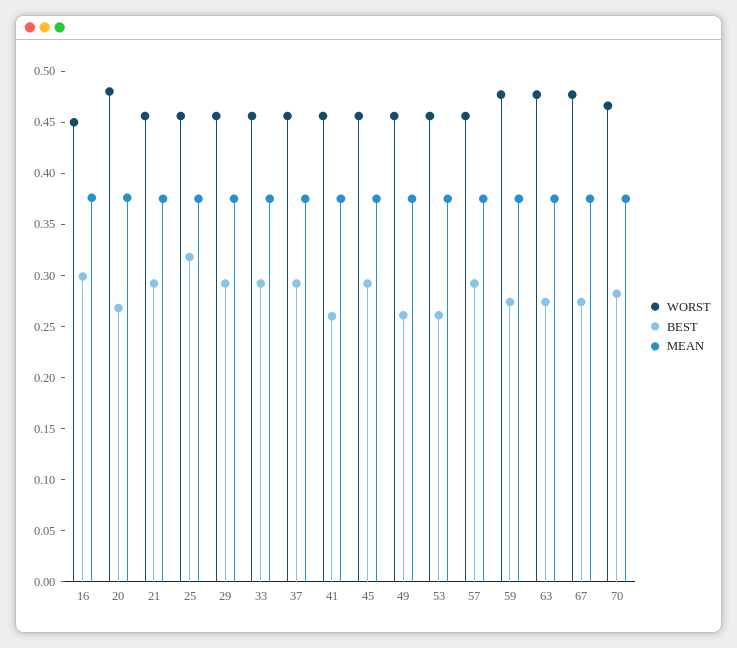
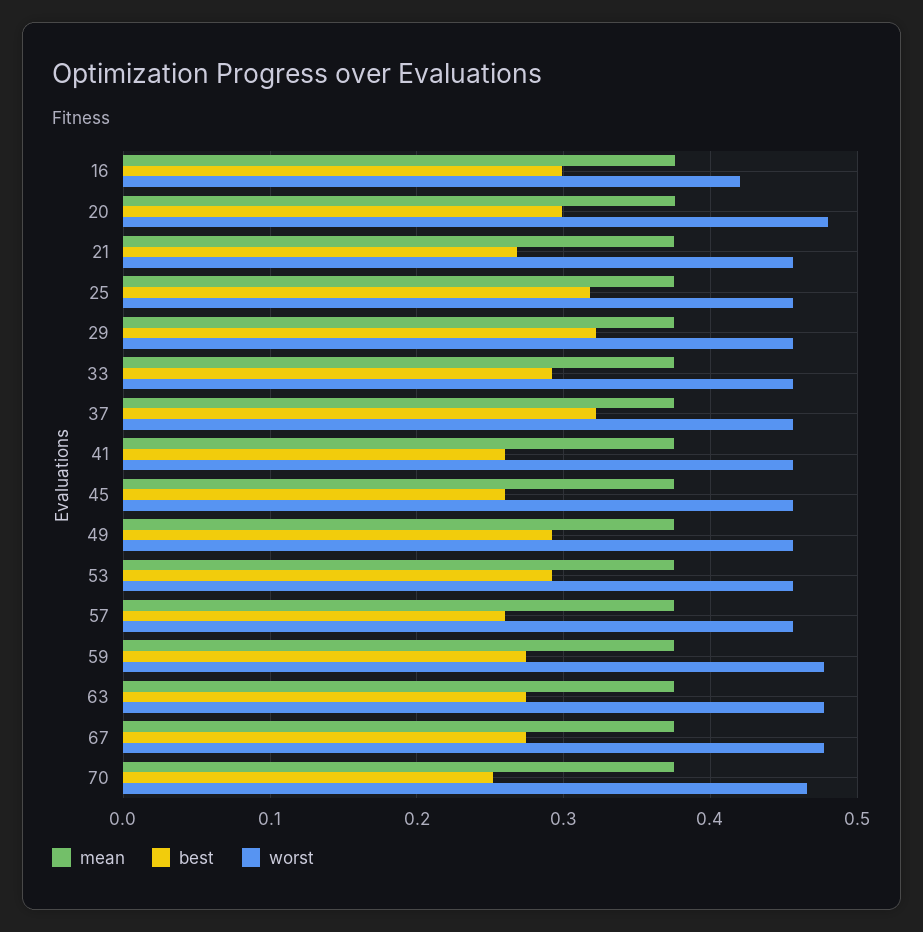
  {
    "WORST": {
-     "16": 0.45,
+     "16": 0.42,
      "20": 0.48,
      "21": 0.46,
      "25": 0.46,
      "29": 0.46,
      "33": 0.46,
      "37": 0.46,
      "41": 0.46,
      "45": 0.46,
      "49": 0.46,
      "53": 0.46,
      "57": 0.46,
      "59": 0.48,
      "63": 0.48,
      "67": 0.48,
      "70": 0.47
    },
    "BEST": {
      "16": 0.3,
-     "20": 0.27,
+     "20": 0.3,
-     "21": 0.29,
+     "21": 0.27,
      "25": 0.32,
-     "29": 0.29,
+     "29": 0.32,
      "33": 0.29,
-     "37": 0.29,
+     "37": 0.32,
      "41": 0.26,
-     "45": 0.29,
+     "45": 0.26,
-     "49": 0.26,
+     "49": 0.29,
-     "53": 0.26,
+     "53": 0.29,
-     "57": 0.29,
+     "57": 0.26,
      "59": 0.27,
      "63": 0.27,
      "67": 0.27,
-     "70": 0.28
+     "70": 0.25
    },
    "MEAN": {
      "16": 0.38,
      "20": 0.38,
      "21": 0.38,
      "25": 0.38,
      "29": 0.38,
      "33": 0.38,
      "37": 0.38,
      "41": 0.38,
      "45": 0.38,
      "49": 0.38,
      "53": 0.38,
      "57": 0.38,
      "59": 0.38,
      "63": 0.38,
      "67": 0.38,
      "70": 0.38
    }
  }

